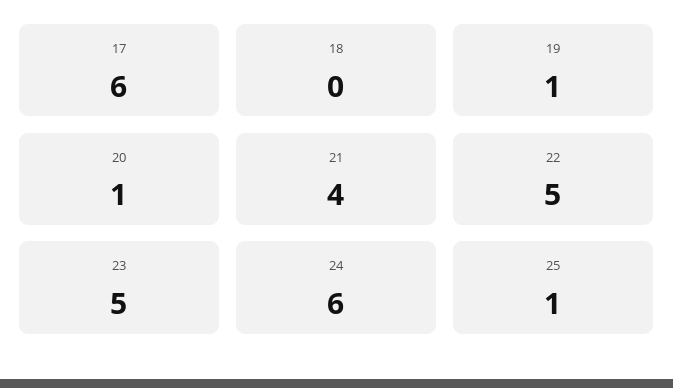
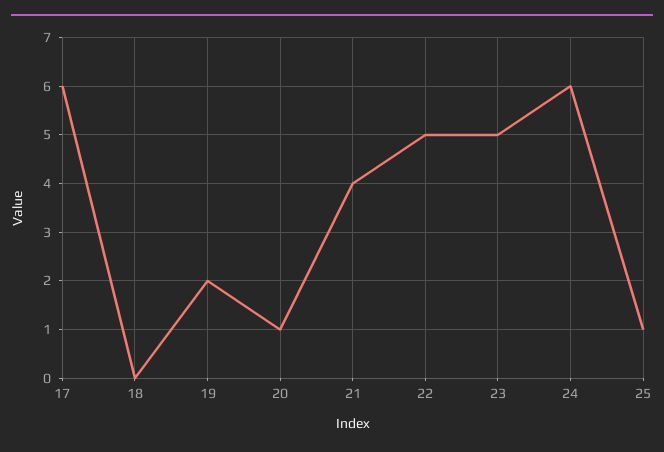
  {
    "17": 6,
    "18": 0,
-   "19": 1,
+   "19": 2,
    "20": 1,
    "21": 4,
    "22": 5,
    "23": 5,
    "24": 6,
    "25": 1
  }

